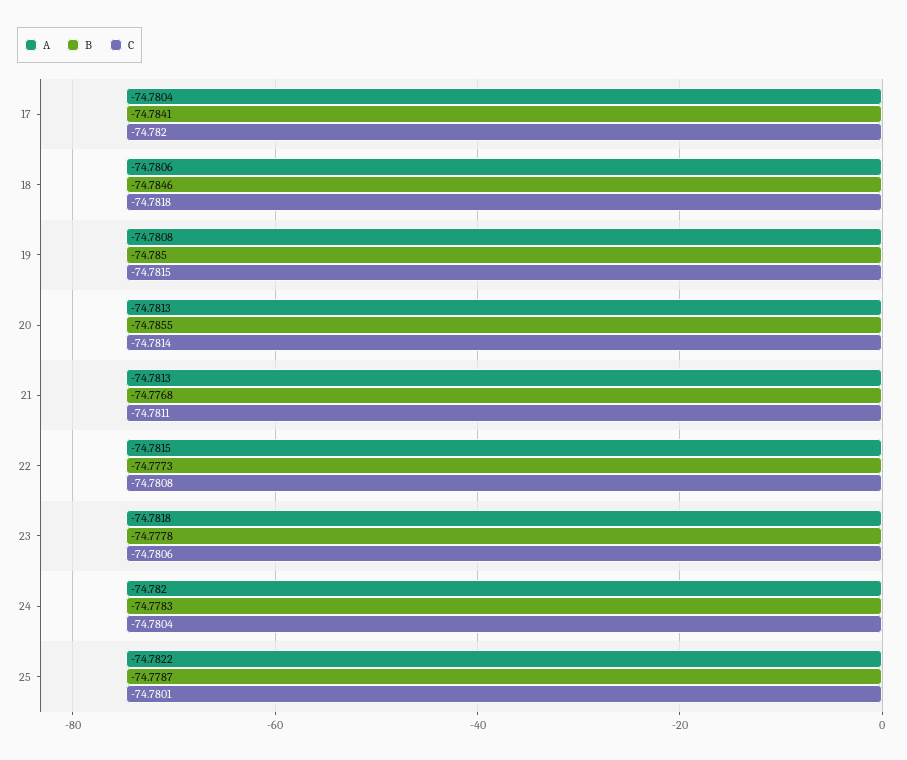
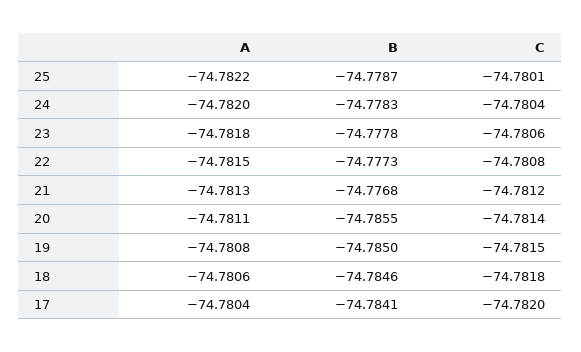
  {
    "A": {
      "17": -74.7804,
      "18": -74.7806,
      "19": -74.7808,
-     "20": -74.7813,
+     "20": -74.7811,
      "21": -74.7813,
      "22": -74.7815,
      "23": -74.7818,
      "24": -74.782,
      "25": -74.7822
    },
    "B": {
      "17": -74.7841,
      "18": -74.7846,
      "19": -74.785,
      "20": -74.7855,
      "21": -74.7768,
      "22": -74.7773,
      "23": -74.7778,
      "24": -74.7783,
      "25": -74.7787
    },
    "C": {
      "17": -74.782,
      "18": -74.7818,
      "19": -74.7815,
      "20": -74.7814,
-     "21": -74.7811,
+     "21": -74.7812,
      "22": -74.7808,
      "23": -74.7806,
      "24": -74.7804,
      "25": -74.7801
    }
  }

